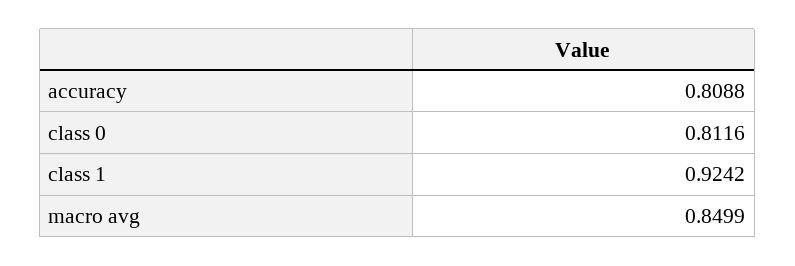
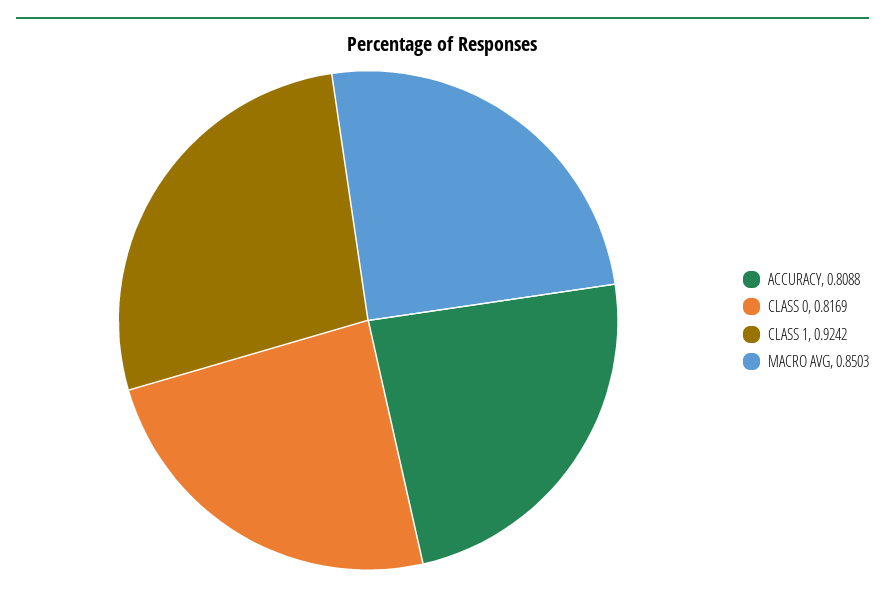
  {
    "accuracy": 0.8088,
-   "class 0": 0.8116,
+   "class 0": 0.8169,
    "class 1": 0.9242,
-   "macro avg": 0.8499
+   "macro avg": 0.8503
  }

